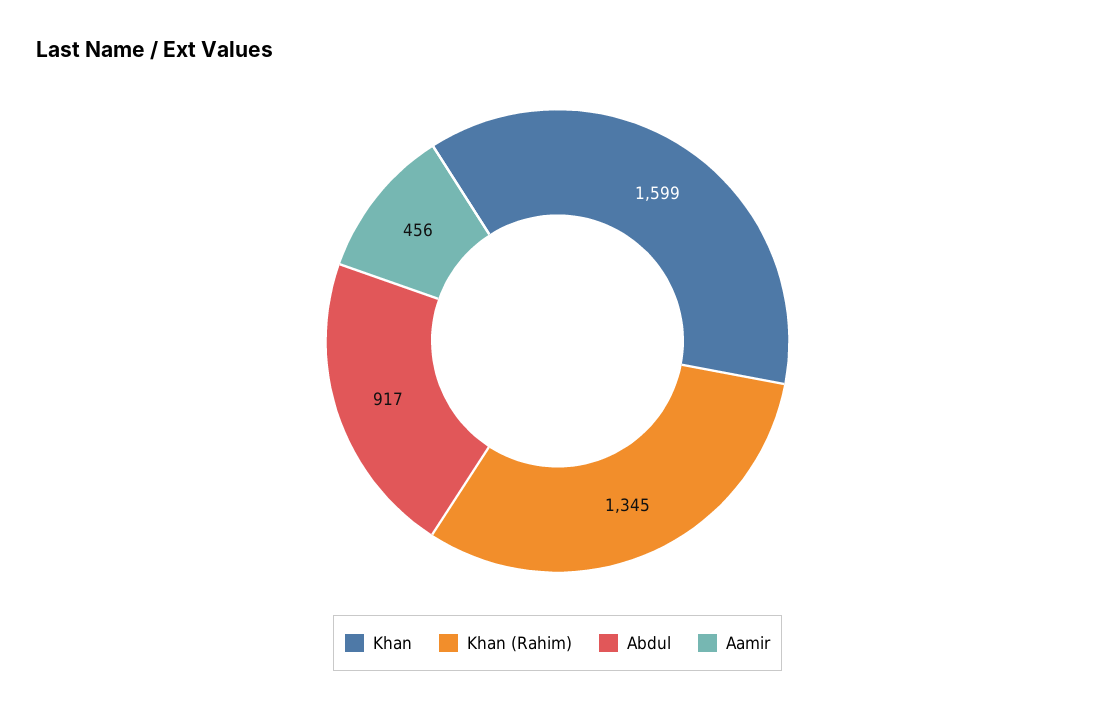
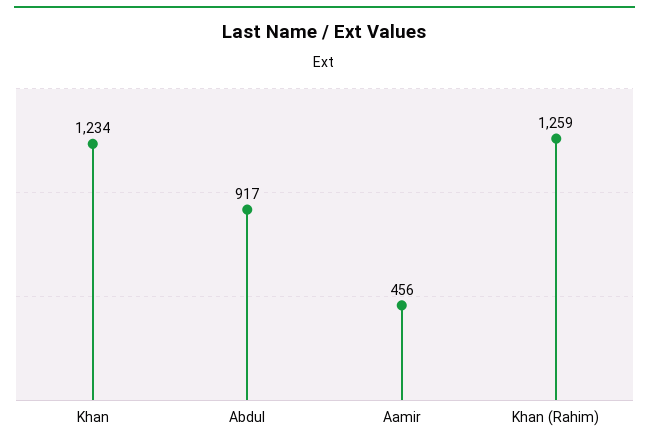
  {
-   "Khan": 1599,
+   "Khan": 1234,
-   "Khan (Rahim)": 1345,
+   "Khan (Rahim)": 1259,
    "Abdul": 917,
    "Aamir": 456
  }

